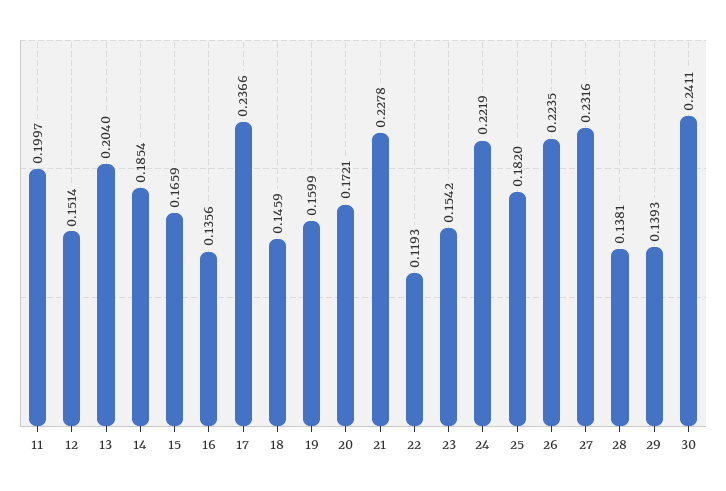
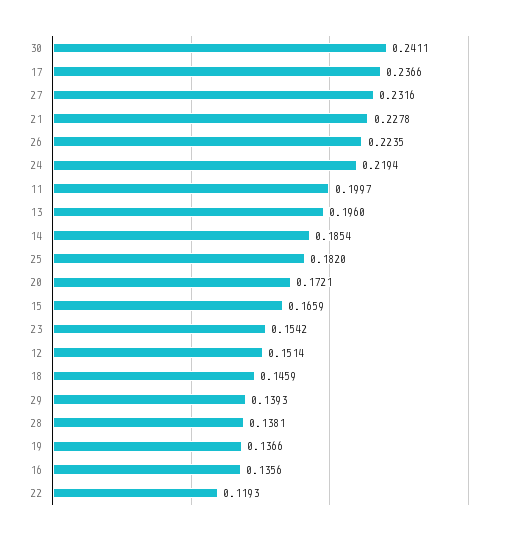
  {
    "11": 0.1997,
    "12": 0.1514,
-   "13": 0.204,
+   "13": 0.196,
    "14": 0.1854,
    "15": 0.1659,
    "16": 0.1356,
    "17": 0.2366,
    "18": 0.1459,
-   "19": 0.1599,
+   "19": 0.1366,
    "20": 0.1721,
    "21": 0.2278,
    "22": 0.1193,
    "23": 0.1542,
-   "24": 0.2219,
+   "24": 0.2194,
    "25": 0.182,
    "26": 0.2235,
    "27": 0.2316,
    "28": 0.1381,
    "29": 0.1393,
    "30": 0.2411
  }

